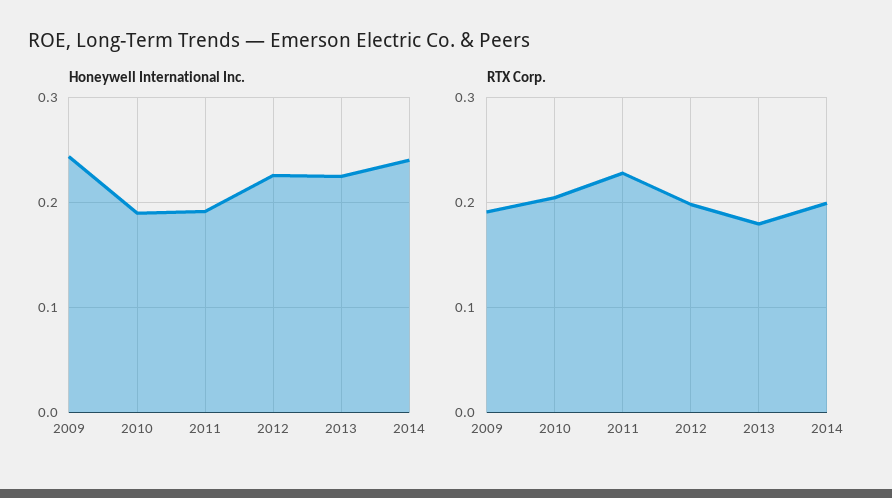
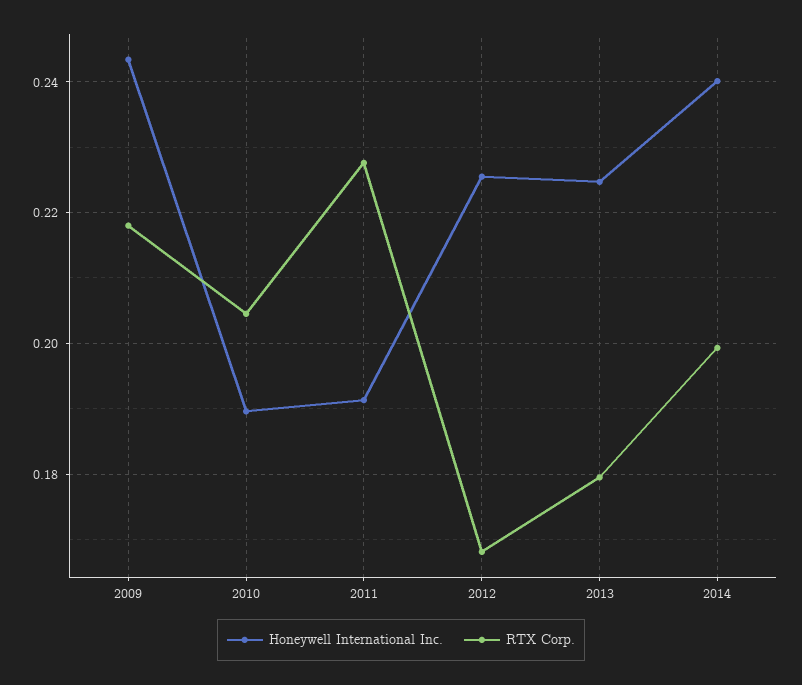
  {
    "Honeywell International Inc.": {
      "2009": 0.244,
      "2010": 0.19,
      "2011": 0.192,
      "2012": 0.226,
      "2013": 0.224,
      "2014": 0.24
    },
    "RTX Corp.": {
-     "2009": 0.19,
+     "2009": 0.218,
      "2010": 0.204,
      "2011": 0.228,
-     "2012": 0.2,
+     "2012": 0.168,
      "2013": 0.18,
      "2014": 0.2
    }
  }

